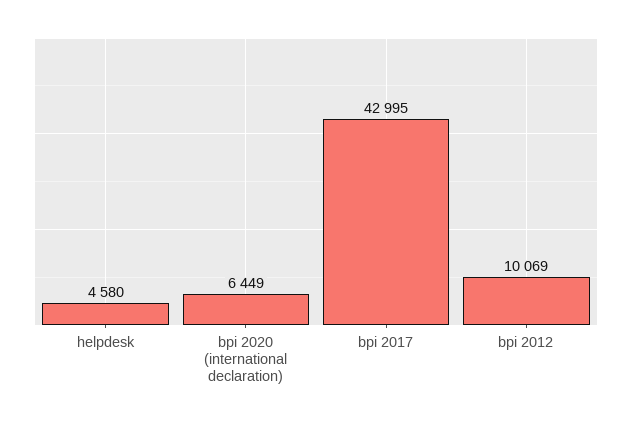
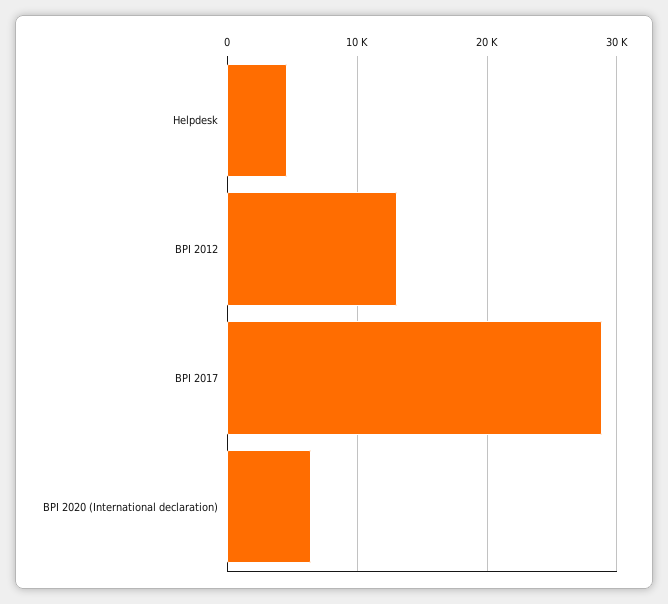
  {
    "helpdesk": 4580,
    "bpi 2020 (international declaration)": 6449,
-   "bpi 2017": 42995,
+   "bpi 2017": 29000,
-   "bpi 2012": 10069
+   "bpi 2012": 13000
  }

